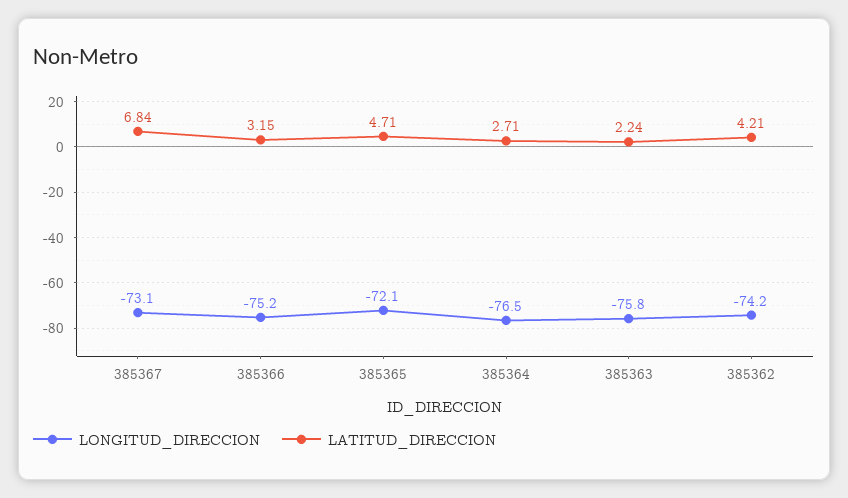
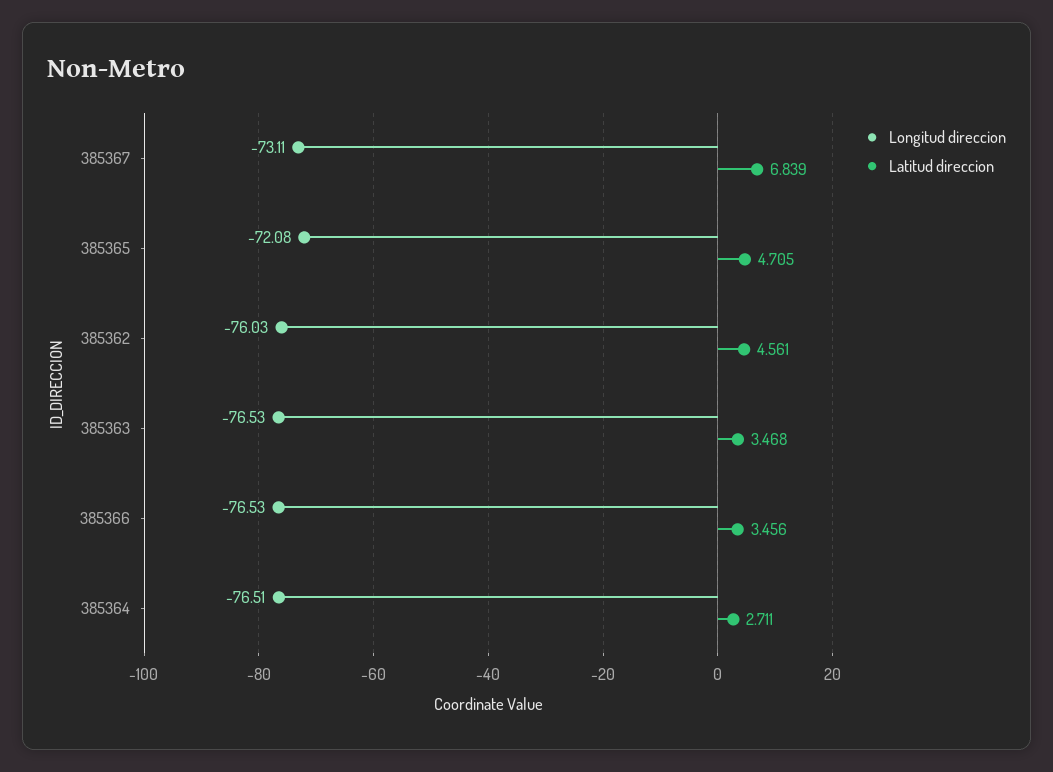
  {
    "LONGITUD_DIRECCION": {
      "385367": -73.11,
-     "385366": -75.2,
+     "385366": -76.53,
      "385365": -72.08,
      "385364": -76.51,
-     "385363": -75.8,
+     "385363": -76.53,
-     "385362": -74.2
+     "385362": -76.03
    },
    "LATITUD_DIRECCION": {
      "385367": 6.839,
-     "385366": 3.15,
+     "385366": 3.456,
      "385365": 4.705,
      "385364": 2.711,
-     "385363": 2.24,
+     "385363": 3.468,
-     "385362": 4.21
+     "385362": 4.561
    }
  }

